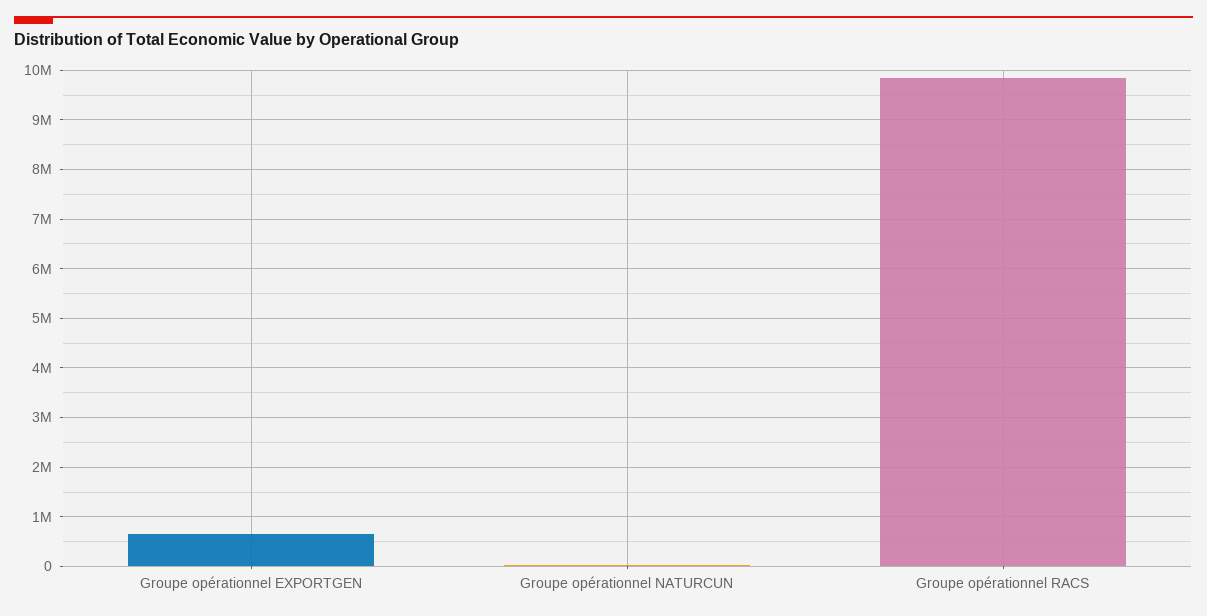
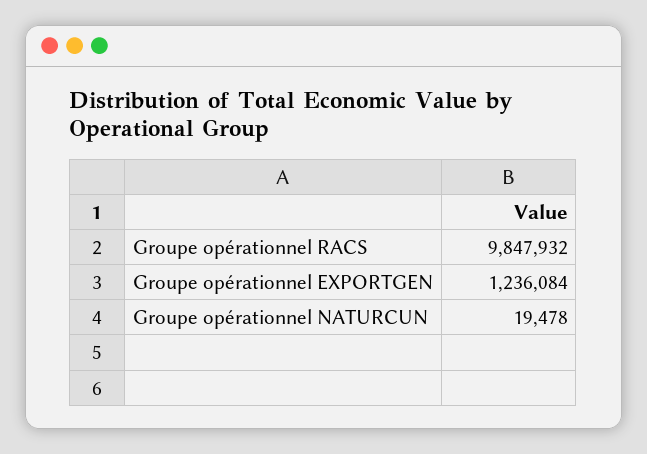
  {
-   "Groupe opérationnel EXPORTGEN": 600000,
+   "Groupe opérationnel EXPORTGEN": 1236084,
    "Groupe opérationnel NATURCUN": 19478,
    "Groupe opérationnel RACS": 9847932
  }

